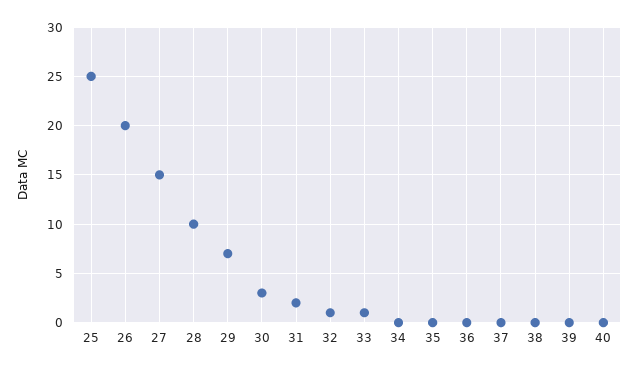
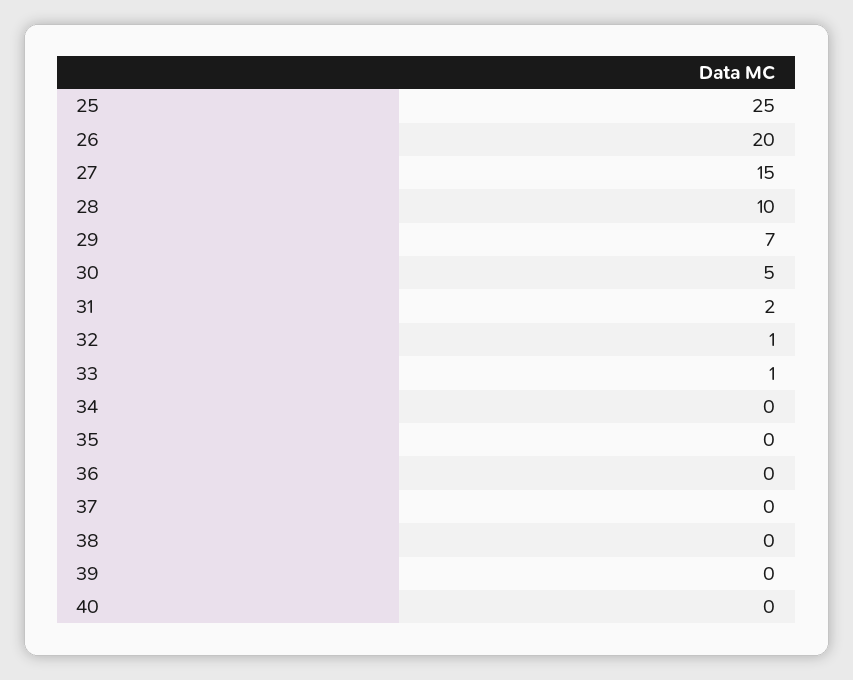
  {
    "25": 25,
    "26": 20,
    "27": 15,
    "28": 10,
    "29": 7,
-   "30": 3,
+   "30": 5,
    "31": 2,
    "32": 1,
    "33": 1,
    "34": 0,
    "35": 0,
    "36": 0,
    "37": 0,
    "38": 0,
    "39": 0,
    "40": 0
  }

